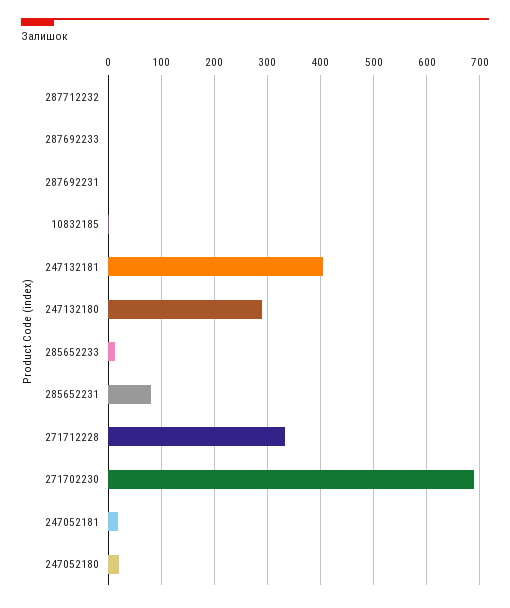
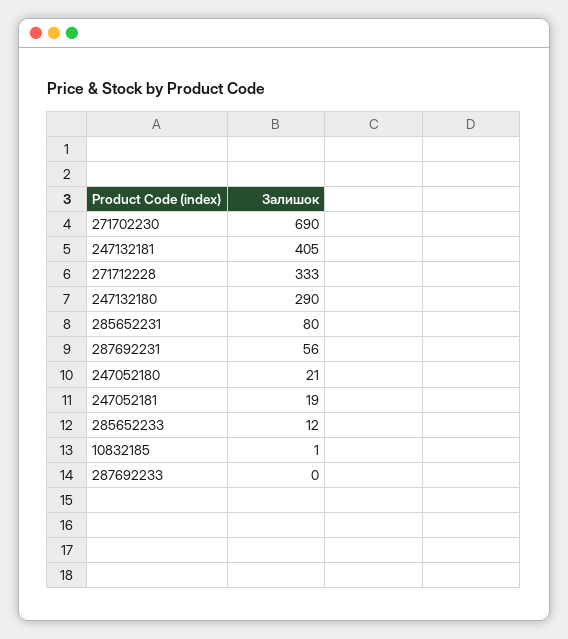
  {
-   "287712232": 0,
    "287692233": 0,
-   "287692231": 0,
+   "287692231": 56,
    "10832185": 1,
    "247132181": 405,
    "247132180": 290,
    "285652233": 12,
    "285652231": 80,
    "271712228": 333,
    "271702230": 690,
    "247052181": 19,
    "247052180": 21
  }

